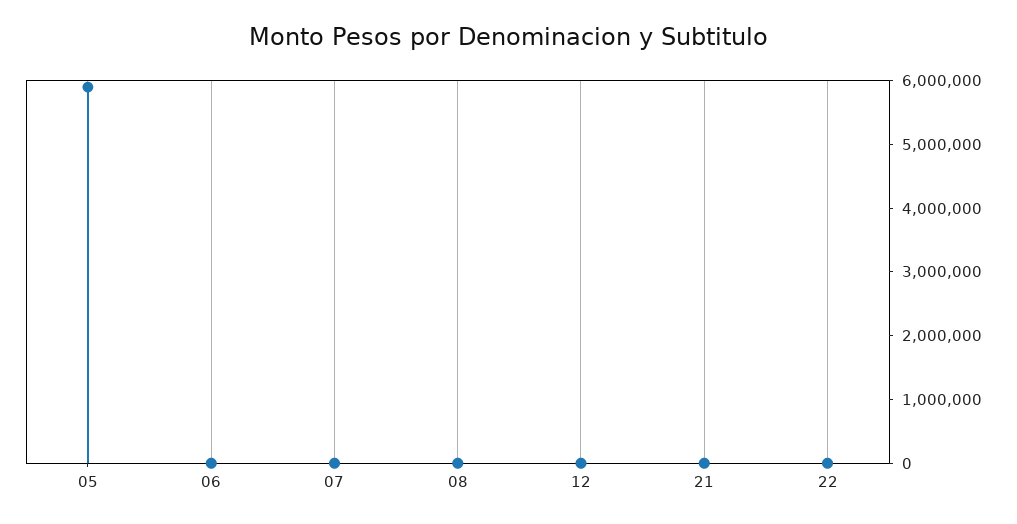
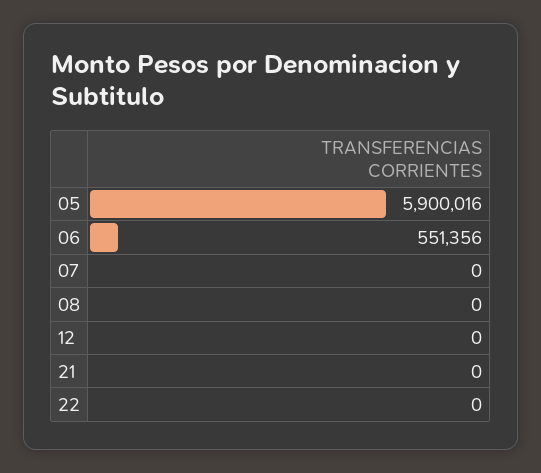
  {
    "05": 5900016,
-   "06": 0,
+   "06": 551356,
    "07": 0,
    "08": 0,
    "12": 0,
    "21": 0,
    "22": 0
  }

